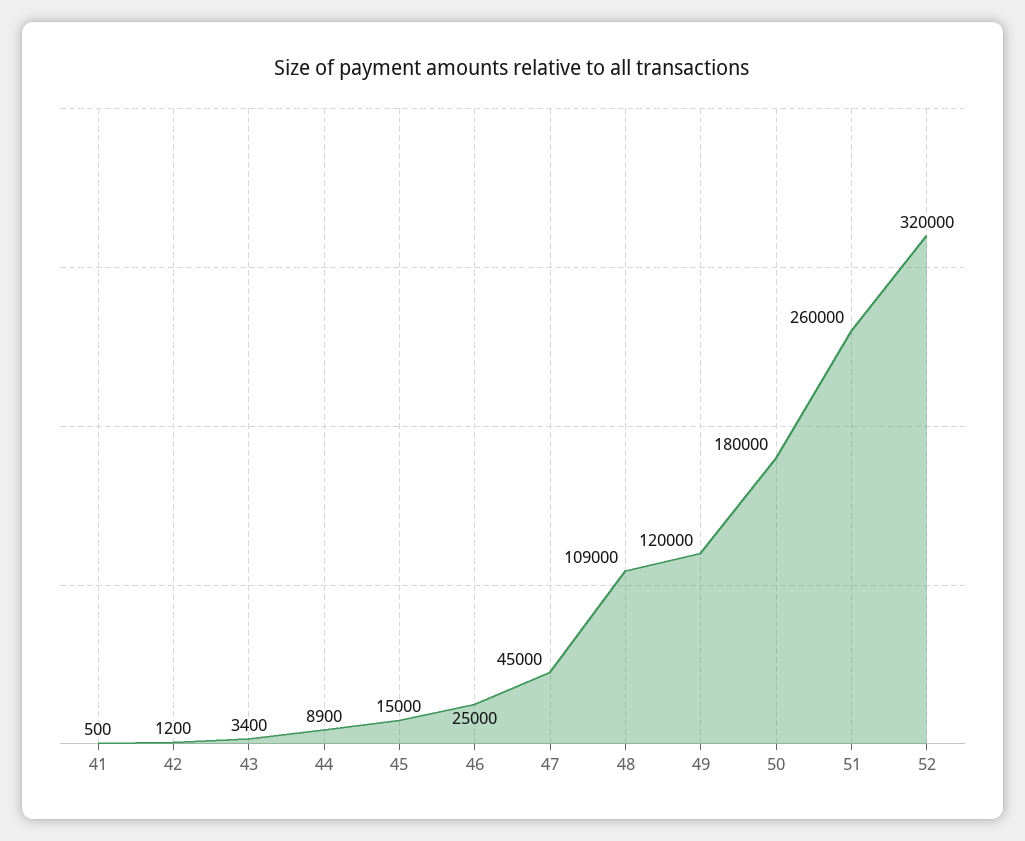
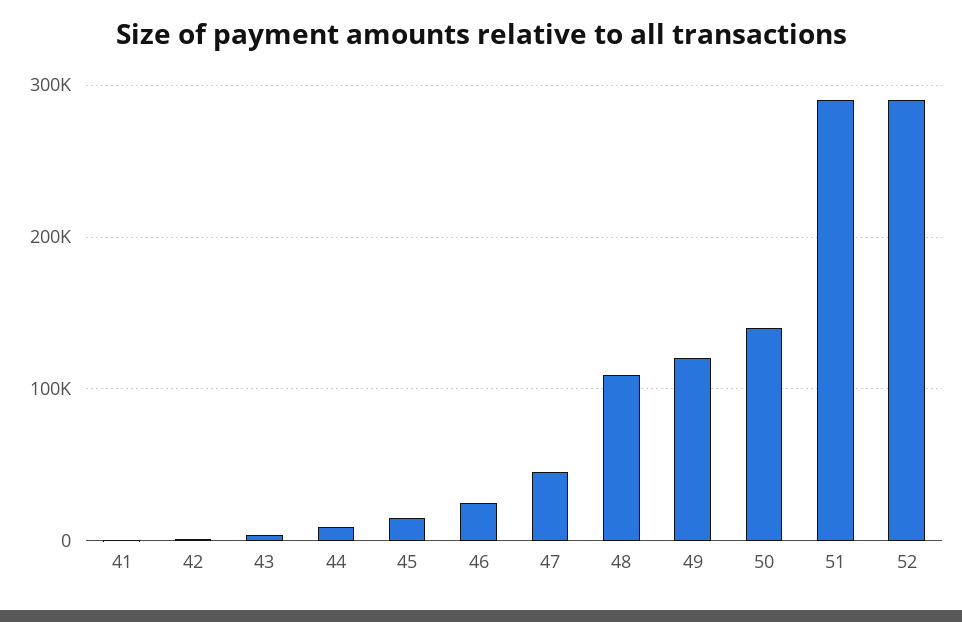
  {
    "41": 500,
    "42": 1200,
    "43": 3400,
    "44": 8900,
    "45": 15000,
    "46": 25000,
    "47": 45000,
    "48": 109000,
    "49": 120000,
-   "50": 180000,
+   "50": 140000,
-   "51": 260000,
+   "51": 290000,
-   "52": 320000
+   "52": 290000
  }

